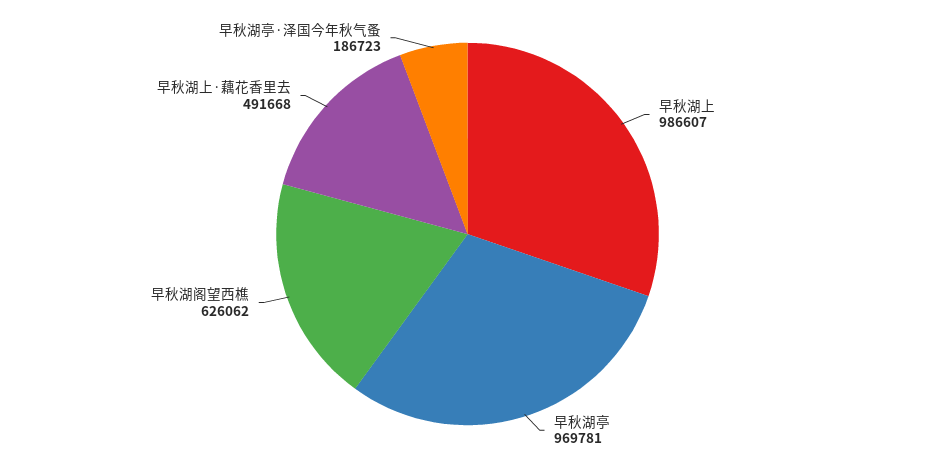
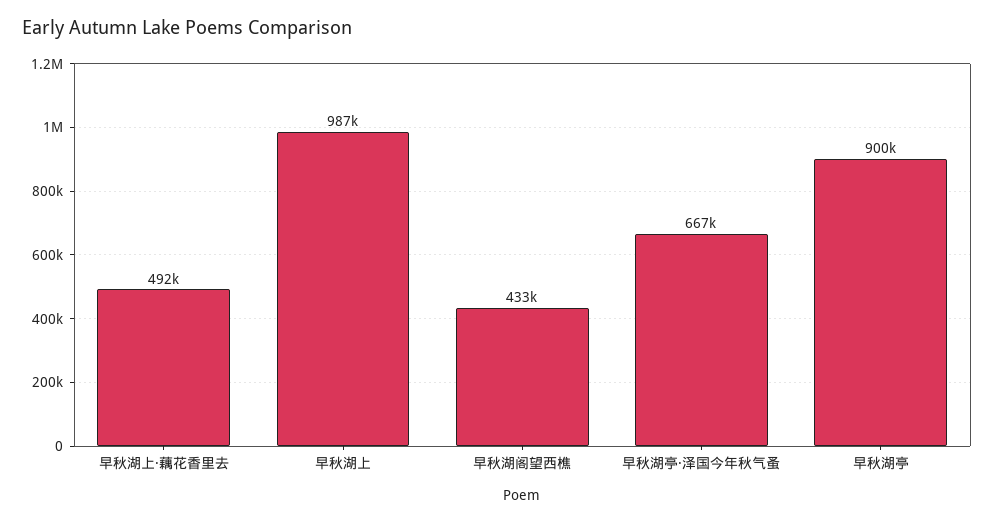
  {
    "早秋湖上": 986607,
-   "早秋湖亭": 969781,
+   "早秋湖亭": 900000,
-   "早秋湖阁望西樵": 626062,
+   "早秋湖阁望西樵": 433000,
    "早秋湖上·藕花香里去": 491668,
-   "早秋湖亭·泽国今年秋气蚤": 186723
+   "早秋湖亭·泽国今年秋气蚤": 667000
  }

